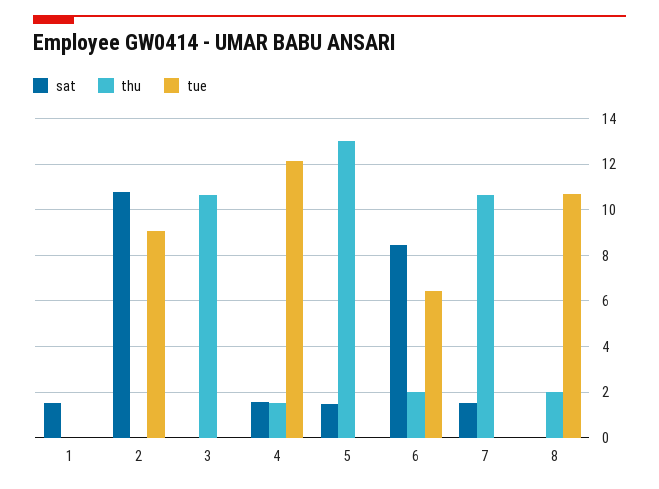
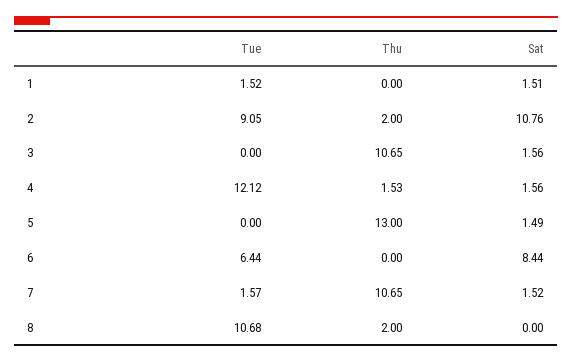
  {
    "sat": {
      "1": 1.51,
      "2": 10.76,
-     "3": 0,
+     "3": 1.56,
      "4": 1.56,
      "5": 1.49,
      "6": 8.44,
      "7": 1.52,
      "8": 0
    },
    "thu": {
      "1": 0,
-     "2": 0,
+     "2": 2,
      "3": 10.65,
      "4": 1.53,
      "5": 13,
-     "6": 2,
+     "6": 0,
      "7": 10.65,
      "8": 2
    },
    "tue": {
-     "1": 0,
+     "1": 1.52,
      "2": 9.05,
      "3": 0,
      "4": 12.12,
      "5": 0,
      "6": 6.44,
-     "7": 0,
+     "7": 1.57,
      "8": 10.68
    }
  }

